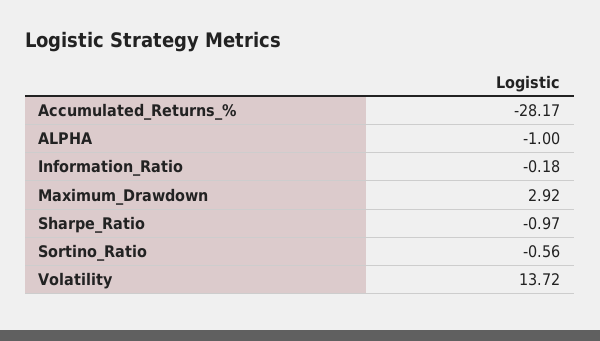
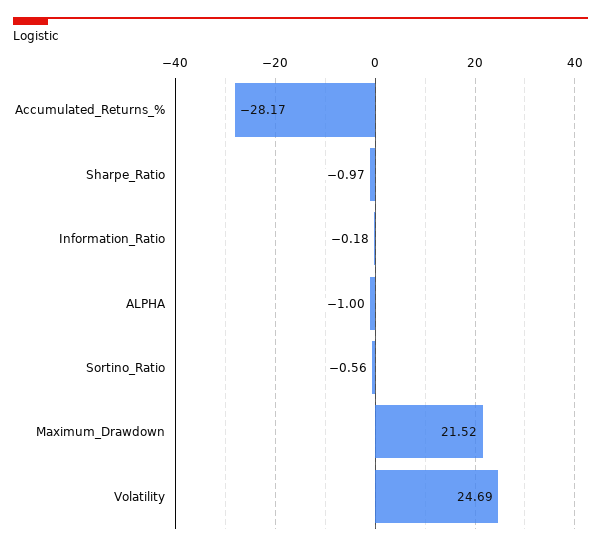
  {
    "Accumulated_Returns_%": -28.17,
    "ALPHA": -1,
    "Information_Ratio": -0.18,
-   "Maximum_Drawdown": 2.92,
+   "Maximum_Drawdown": 21.52,
    "Sharpe_Ratio": -0.97,
    "Sortino_Ratio": -0.56,
-   "Volatility": 13.72
+   "Volatility": 24.69
  }

